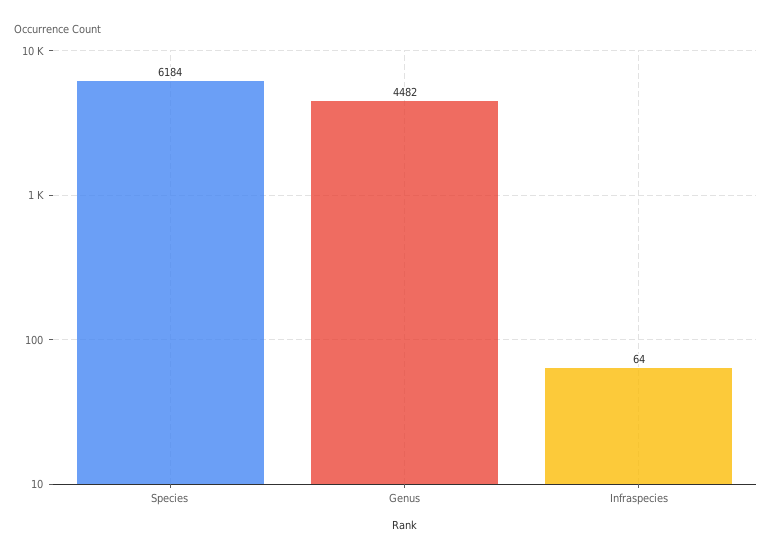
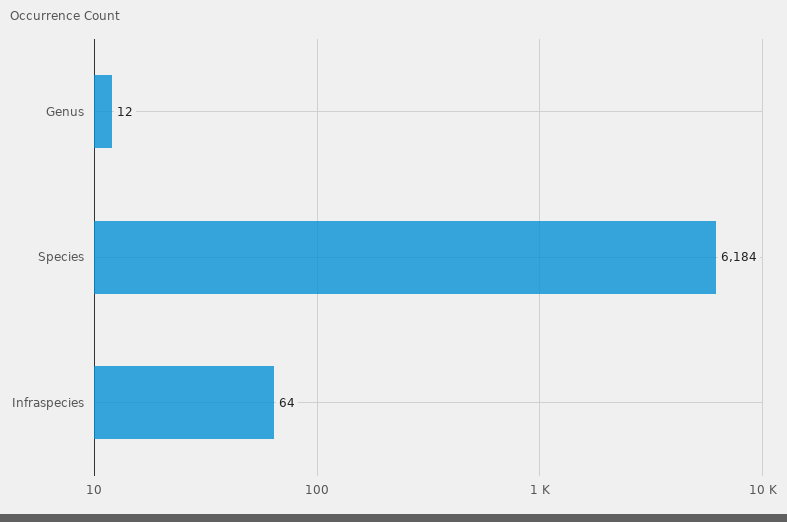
  {
    "Species": 6184,
-   "Genus": 4482,
+   "Genus": 12,
    "Infraspecies": 64
  }

